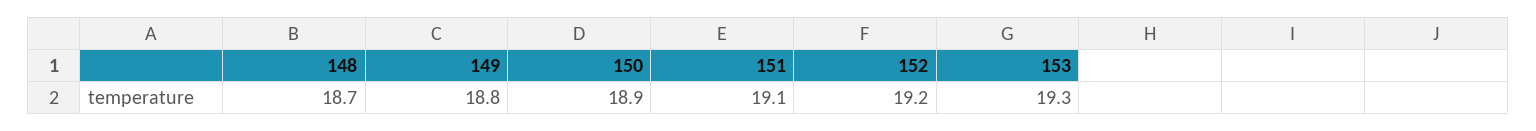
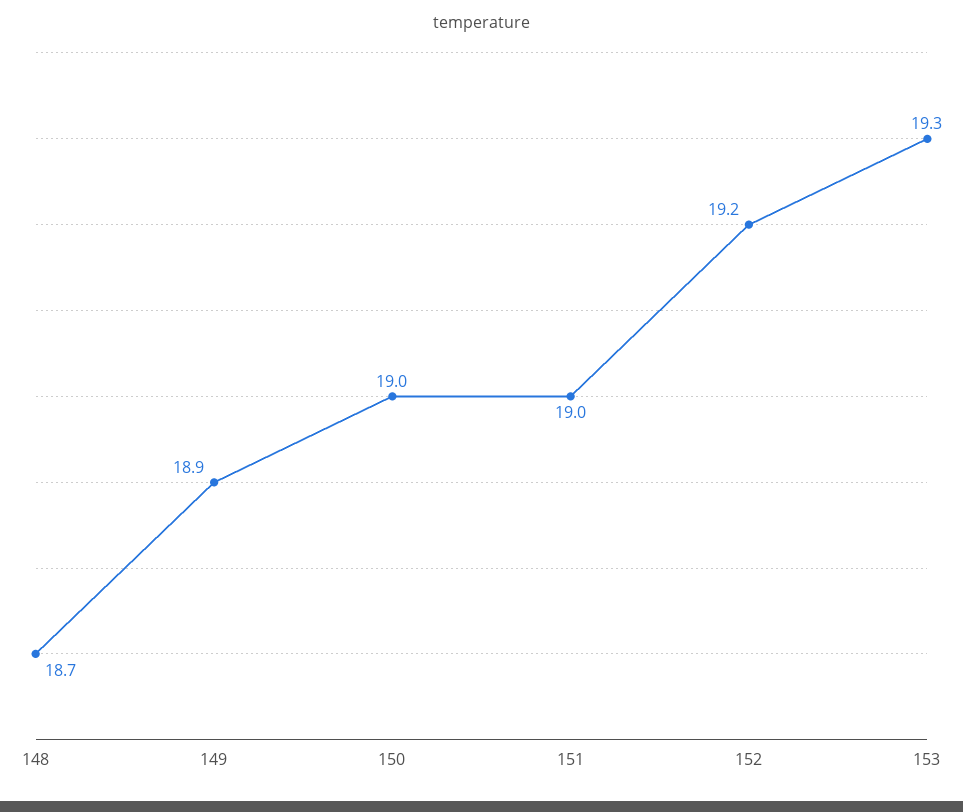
  {
    "148": 18.7,
-   "149": 18.8,
+   "149": 18.9,
-   "150": 18.9,
+   "150": 19,
-   "151": 19.1,
+   "151": 19,
    "152": 19.2,
    "153": 19.3
  }

